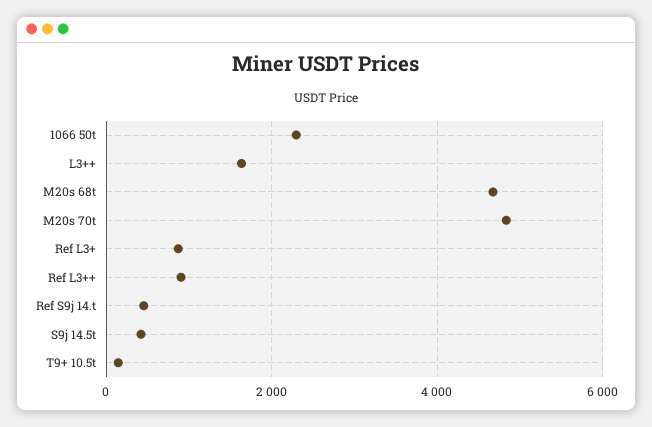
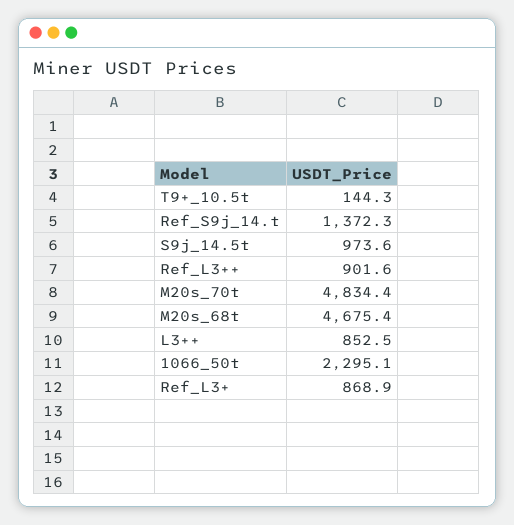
  {
    "1066 50t": 2295.1,
-   "L3++": 1600,
+   "L3++": 852.5,
    "M20s 68t": 4675.4,
    "M20s 70t": 4834.4,
    "Ref L3+": 868.9,
    "Ref L3++": 901.6,
-   "Ref S9j 14.t": 400,
+   "Ref S9j 14.t": 1372.3,
-   "S9j 14.5t": 400,
+   "S9j 14.5t": 973.6,
    "T9+ 10.5t": 144.3
  }

